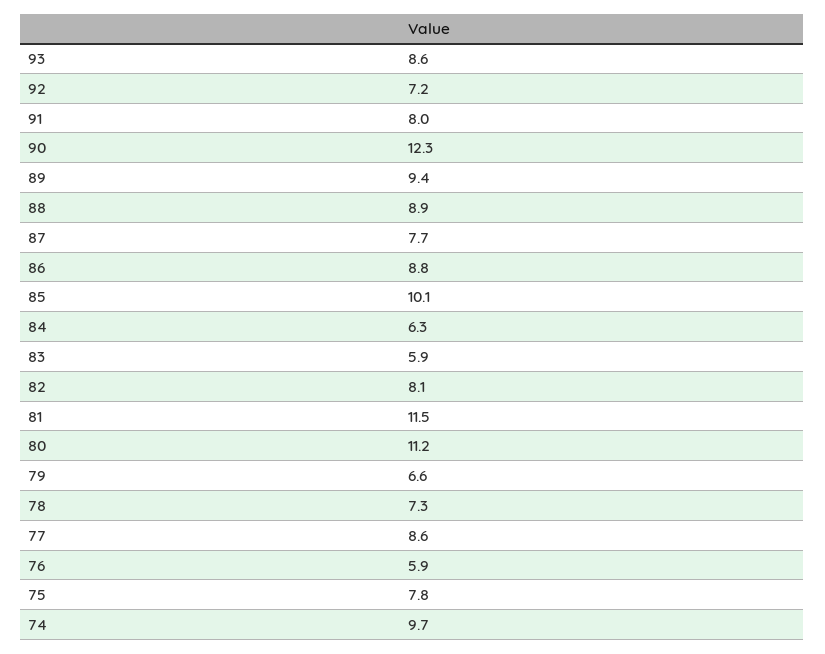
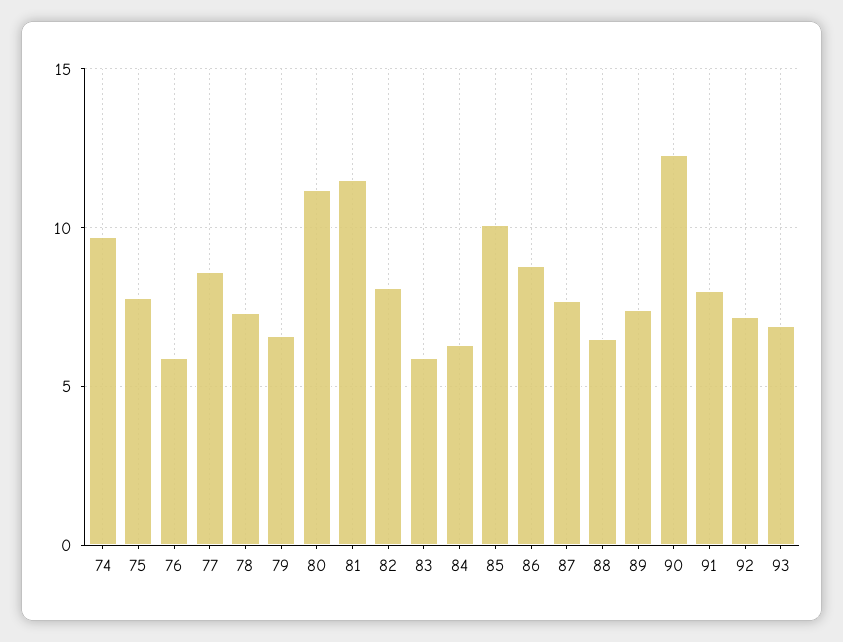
  {
-   "93": 8.6,
+   "93": 7,
    "92": 7.2,
    "91": 8,
    "90": 12.3,
-   "89": 9.4,
+   "89": 7.5,
-   "88": 8.9,
+   "88": 6.5,
    "87": 7.7,
    "86": 8.8,
    "85": 10.1,
    "84": 6.3,
    "83": 5.9,
    "82": 8.1,
    "81": 11.5,
    "80": 11.2,
    "79": 6.6,
    "78": 7.3,
    "77": 8.6,
    "76": 5.9,
    "75": 7.8,
    "74": 9.7
  }

